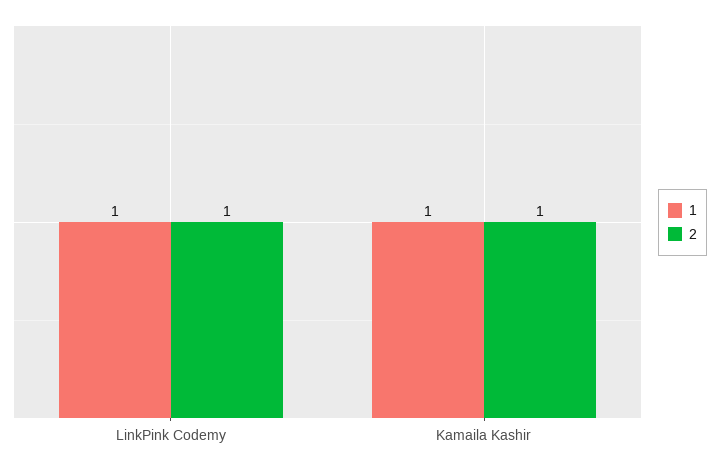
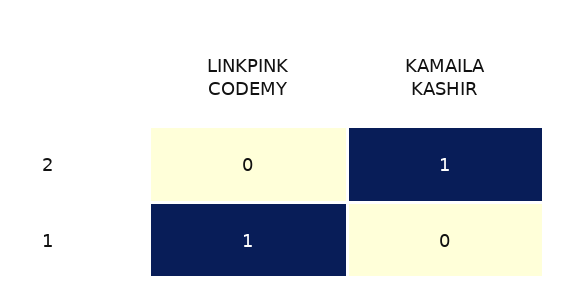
  {
    "1": {
      "LinkPink Codemy": 1,
-     "Kamaila Kashir": 1
+     "Kamaila Kashir": 0
    },
    "2": {
-     "LinkPink Codemy": 1,
+     "LinkPink Codemy": 0,
      "Kamaila Kashir": 1
    }
  }

